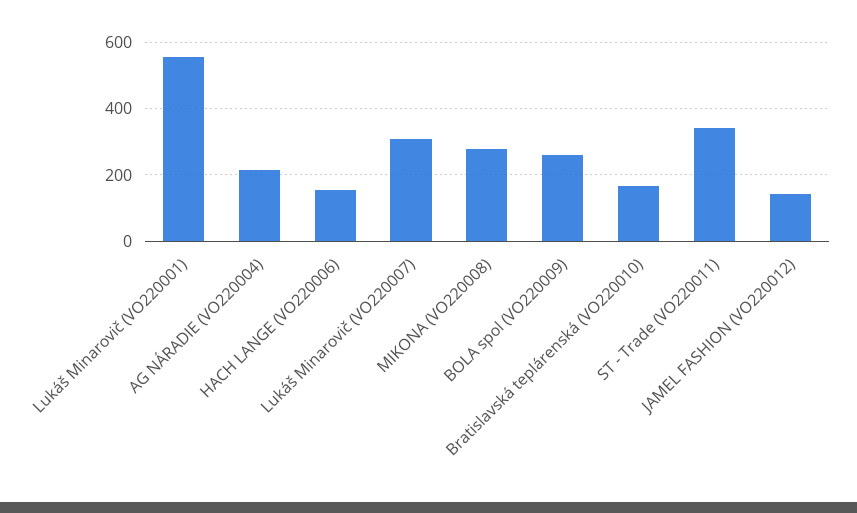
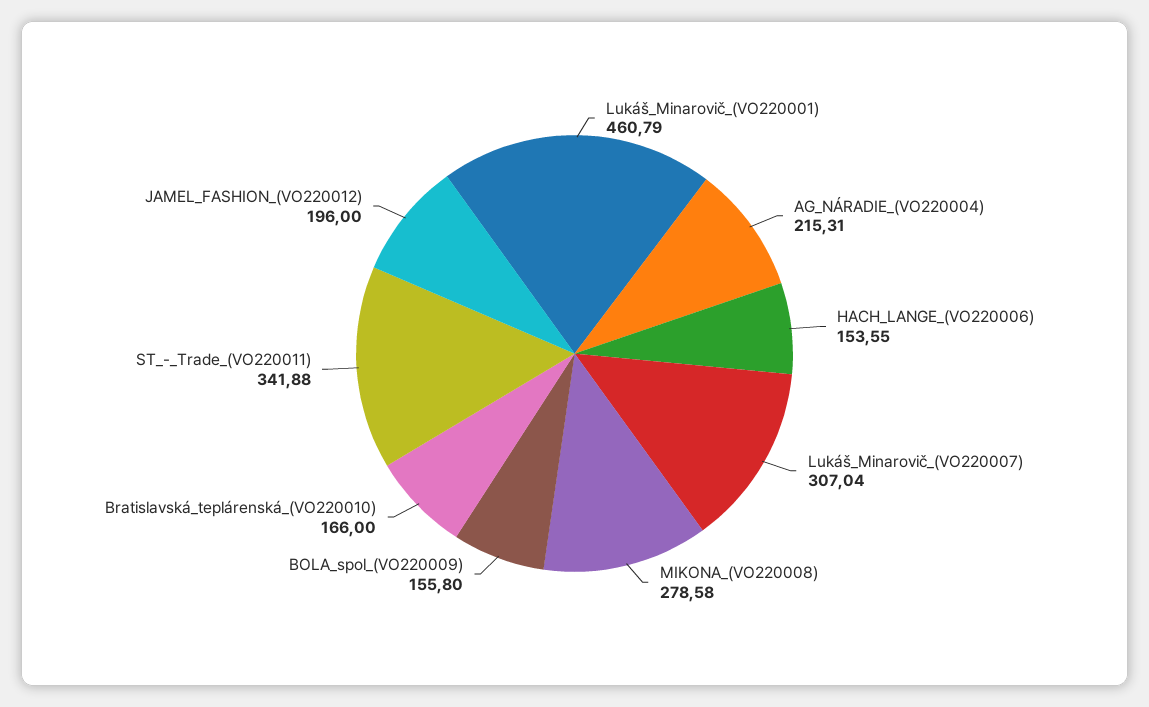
  {
-   "Lukáš Minarovič (VO220001)": 560,
+   "Lukáš Minarovič (VO220001)": 460.79,
    "AG NÁRADIE (VO220004)": 215.31,
    "HACH LANGE (VO220006)": 153.55,
    "Lukáš Minarovič (VO220007)": 307.04,
    "MIKONA (VO220008)": 278.58,
-   "BOLA spol (VO220009)": 260,
+   "BOLA spol (VO220009)": 155.8,
    "Bratislavská teplárenská (VO220010)": 166,
    "ST - Trade (VO220011)": 341.88,
-   "JAMEL FASHION (VO220012)": 140
+   "JAMEL FASHION (VO220012)": 196
  }

